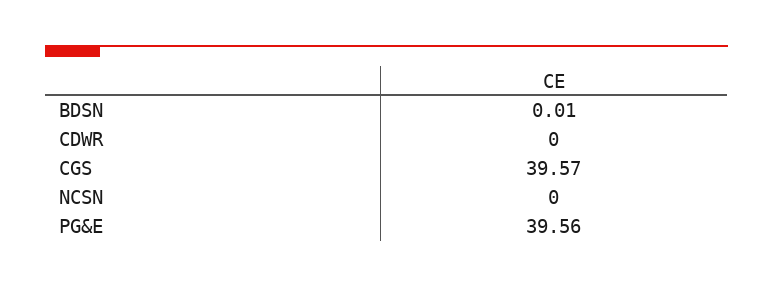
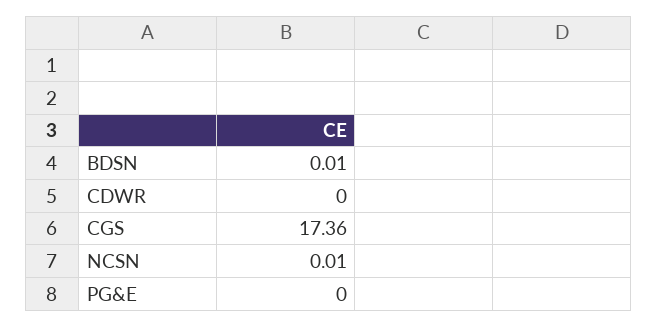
  {
    "BDSN": 0.01,
    "CDWR": 0,
-   "CGS": 39.57,
+   "CGS": 17.36,
-   "NCSN": 0,
+   "NCSN": 0.01,
-   "PG&E": 39.56
+   "PG&E": 0
  }

